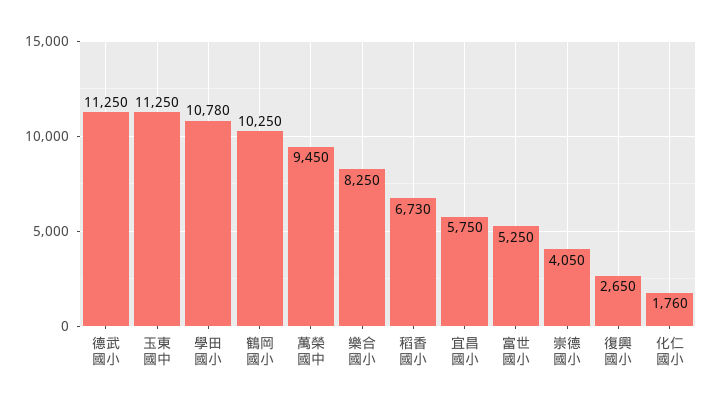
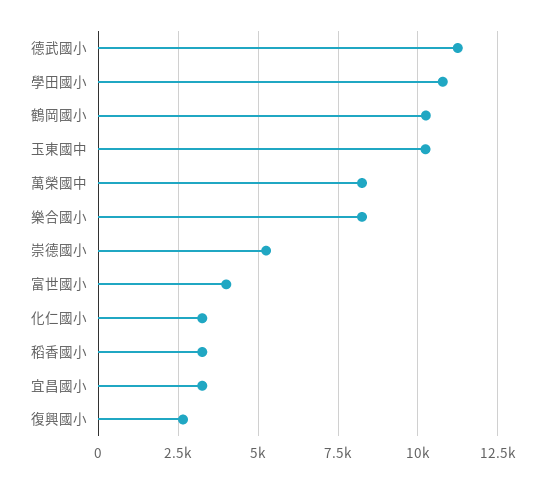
  {
    "德武國小": 11250,
-   "玉東國中": 11250,
+   "玉東國中": 10250,
    "學田國小": 10780,
    "鶴岡國小": 10250,
-   "萬榮國中": 9450,
+   "萬榮國中": 8250,
    "樂合國小": 8250,
-   "稻香國小": 6730,
+   "稻香國小": 3250,
-   "宜昌國小": 5750,
+   "宜昌國小": 3250,
-   "富世國小": 5250,
+   "富世國小": 4000,
-   "崇德國小": 4050,
+   "崇德國小": 5250,
    "復興國小": 2650,
-   "化仁國小": 1760
+   "化仁國小": 3250
  }

